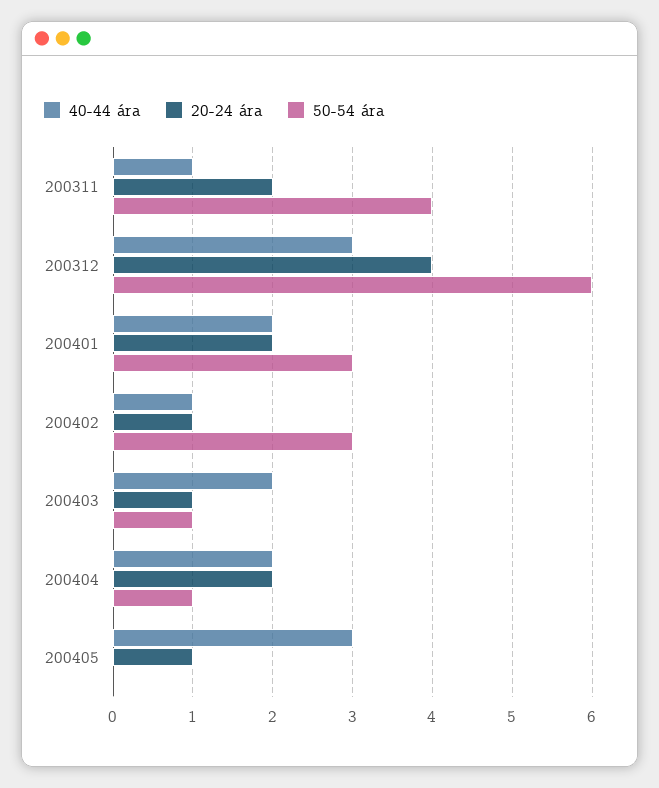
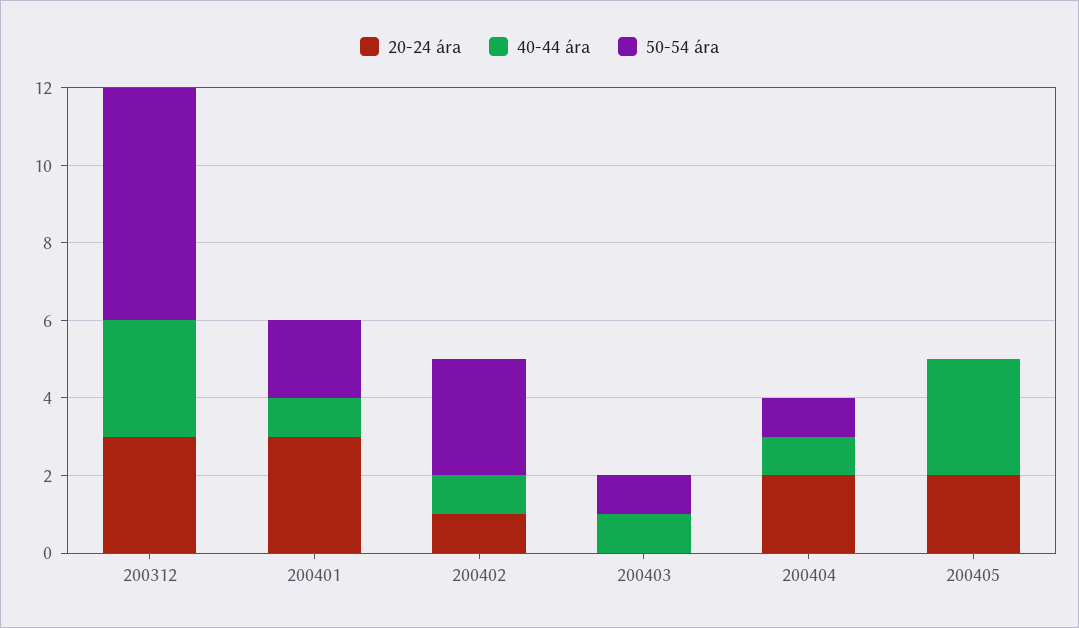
  {
    "40-44 ára": {
-     "200311": 1,
      "200312": 3,
-     "200401": 2,
+     "200401": 1,
      "200402": 1,
-     "200403": 2,
+     "200403": 1,
-     "200404": 2,
+     "200404": 1,
      "200405": 3
    },
    "20-24 ára": {
-     "200311": 2,
-     "200312": 4,
+     "200312": 3,
-     "200401": 2,
+     "200401": 3,
      "200402": 1,
-     "200403": 1,
+     "200403": 0,
      "200404": 2,
-     "200405": 1
+     "200405": 2
    },
    "50-54 ára": {
-     "200311": 4,
      "200312": 6,
-     "200401": 3,
+     "200401": 2,
      "200402": 3,
      "200403": 1,
      "200404": 1,
      "200405": 0
    }
  }

